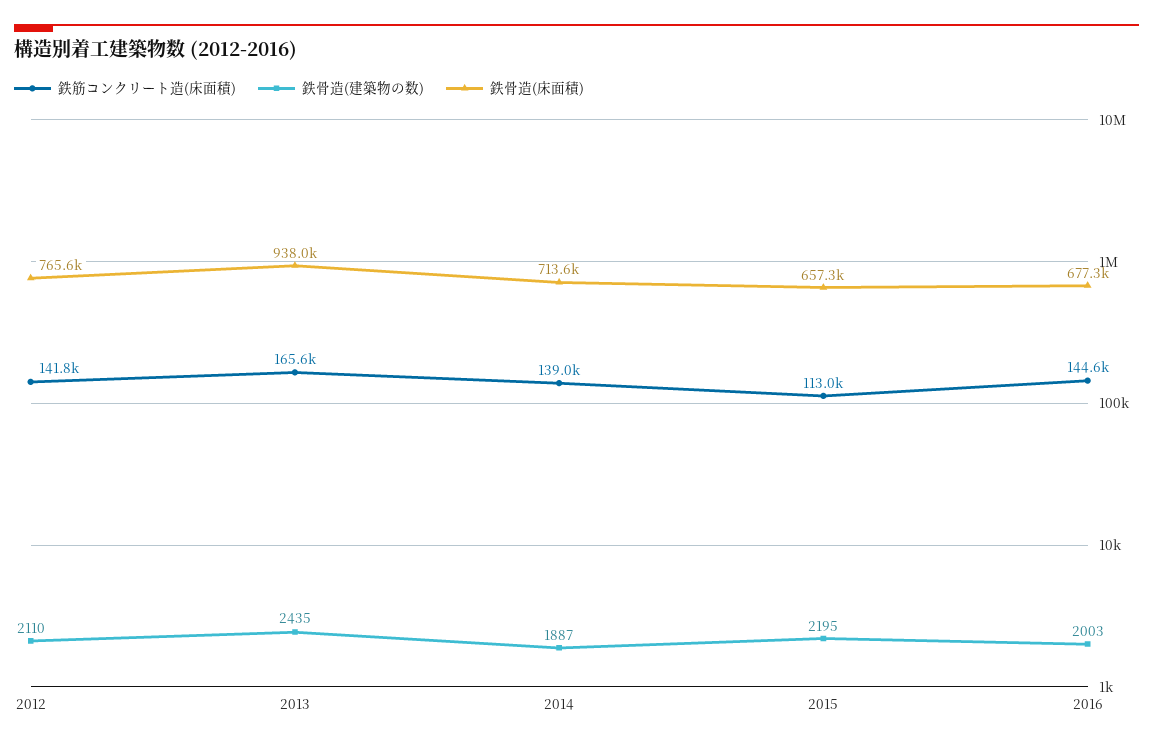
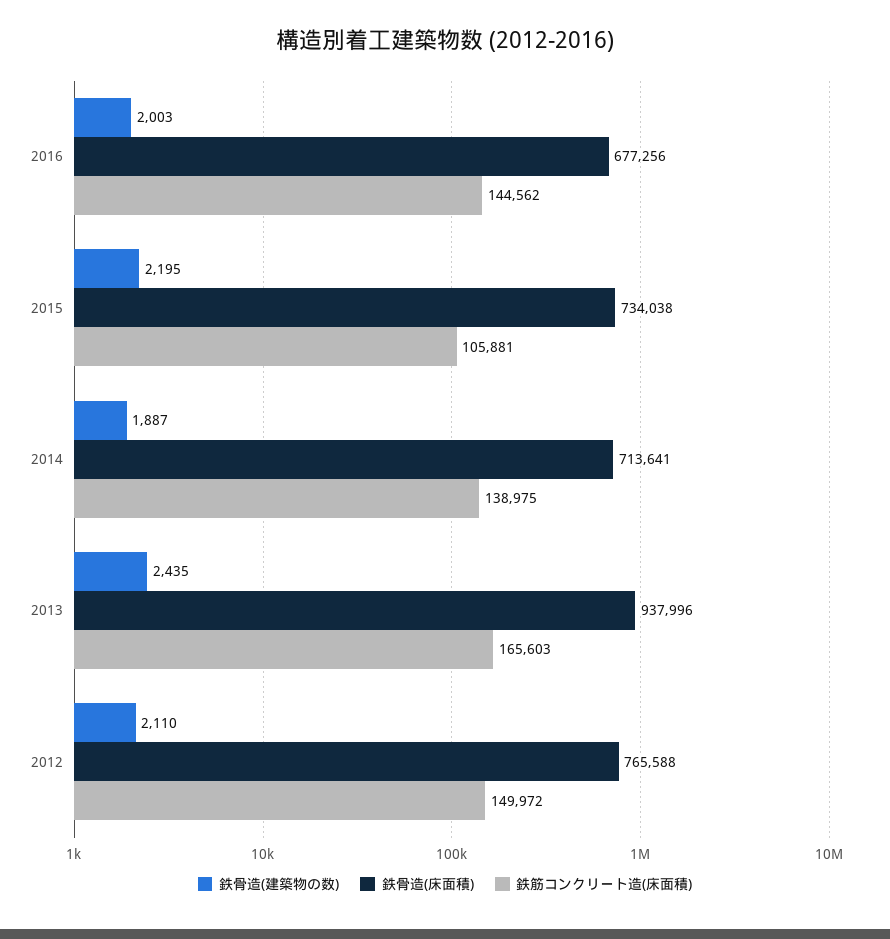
  {
    "鉄筋コンクリート造(床面積)": {
-     "2012": 141800,
+     "2012": 149972,
      "2013": 165603,
      "2014": 138975,
-     "2015": 113000,
+     "2015": 105881,
      "2016": 144562
    },
    "鉄骨造(建築物の数)": {
      "2012": 2110,
      "2013": 2435,
      "2014": 1887,
      "2015": 2195,
      "2016": 2003
    },
    "鉄骨造(床面積)": {
      "2012": 765588,
      "2013": 937996,
      "2014": 713641,
-     "2015": 657300,
+     "2015": 734038,
      "2016": 677256
    }
  }

